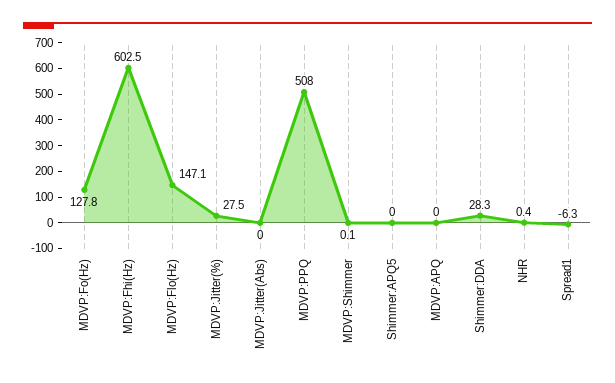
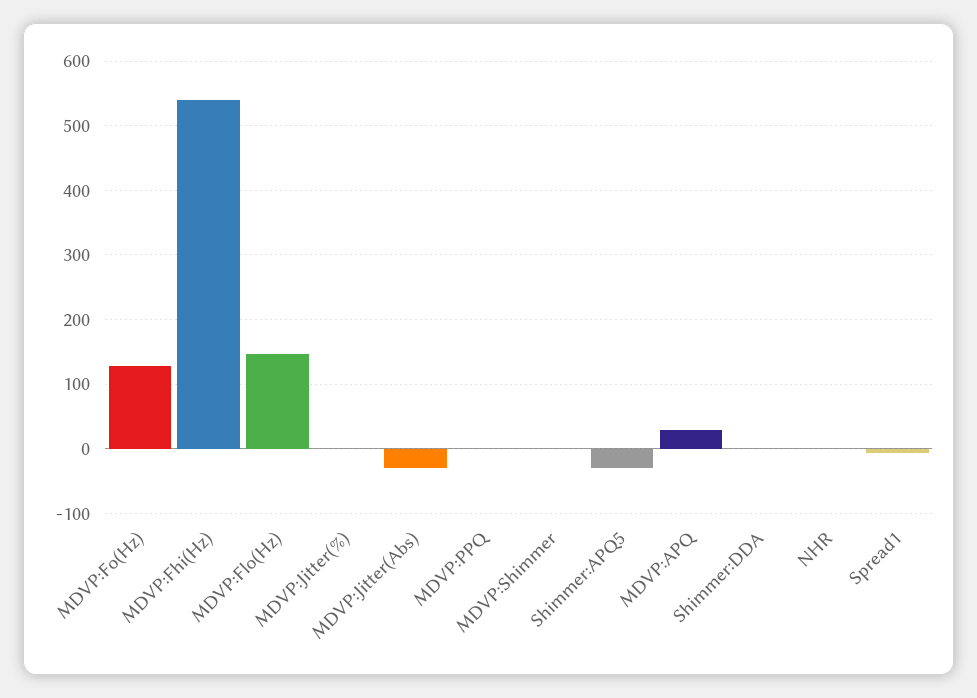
  {
    "MDVP:Fo(Hz)": 127.8,
-   "MDVP:Fhi(Hz)": 602.5,
+   "MDVP:Fhi(Hz)": 540,
    "MDVP:Flo(Hz)": 147.1,
-   "MDVP:Jitter(%)": 27.5,
+   "MDVP:Jitter(%)": 0,
-   "MDVP:Jitter(Abs)": 0,
+   "MDVP:Jitter(Abs)": -30,
-   "MDVP:PPQ": 508,
+   "MDVP:PPQ": 0,
    "MDVP:Shimmer": 0.1,
-   "Shimmer:APQ5": 0,
+   "Shimmer:APQ5": -30,
-   "MDVP:APQ": 0,
+   "MDVP:APQ": 30,
-   "Shimmer:DDA": 28.3,
+   "Shimmer:DDA": 0,
    "NHR": 0.4,
    "Spread1": -6.3
  }

